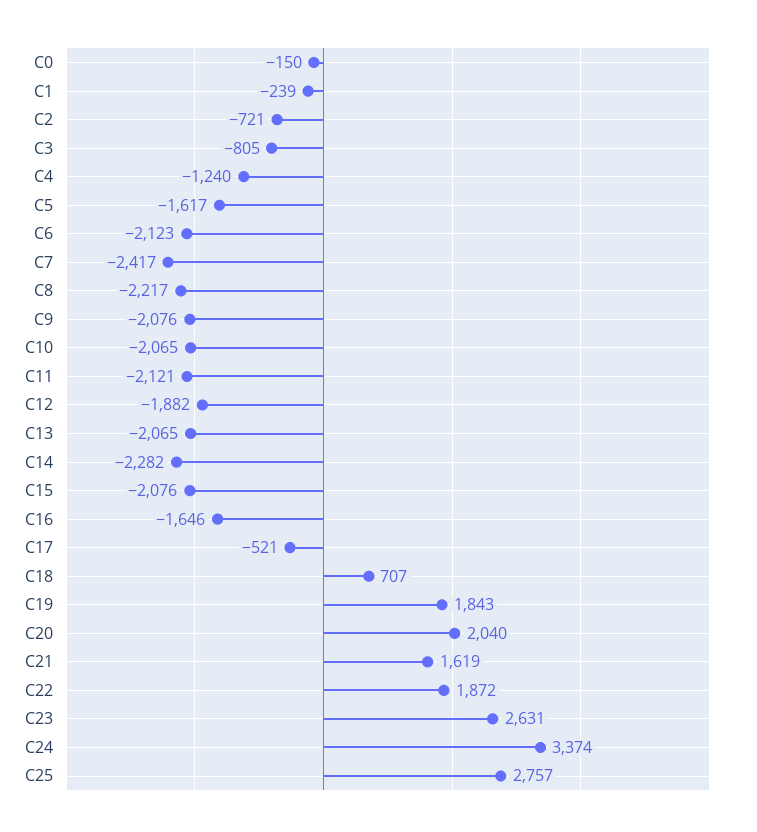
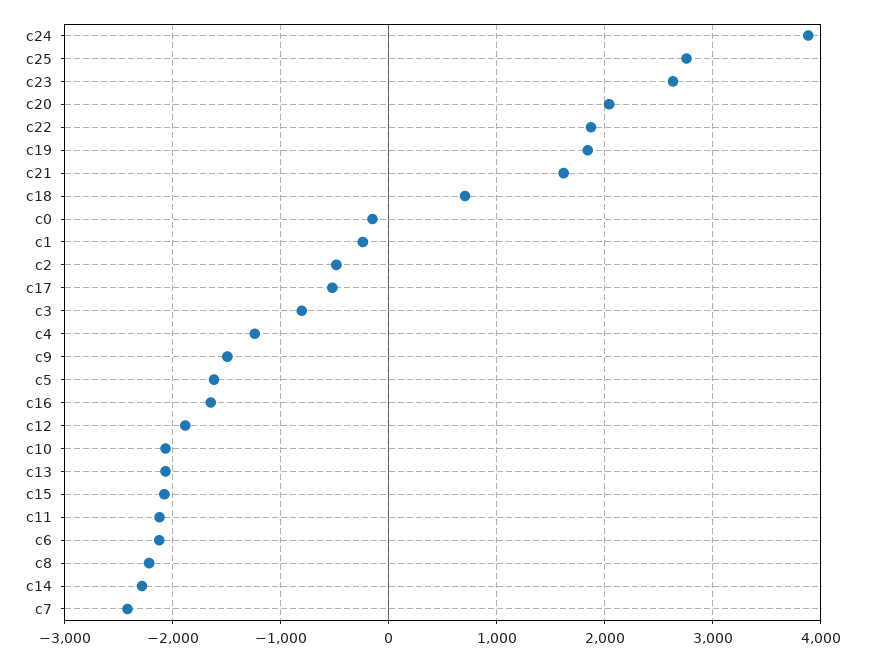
  {
    "C0": -150,
    "C1": -239,
-   "C2": -721,
+   "C2": -500,
    "C3": -805,
    "C4": -1240,
    "C5": -1617,
    "C6": -2123,
    "C7": -2417,
    "C8": -2217,
-   "C9": -2076,
+   "C9": -1500,
    "C10": -2065,
    "C11": -2121,
    "C12": -1882,
    "C13": -2065,
    "C14": -2282,
    "C15": -2076,
    "C16": -1646,
    "C17": -521,
    "C18": 707,
    "C19": 1843,
    "C20": 2040,
    "C21": 1619,
    "C22": 1872,
    "C23": 2631,
-   "C24": 3374,
+   "C24": 3900,
    "C25": 2757
  }

